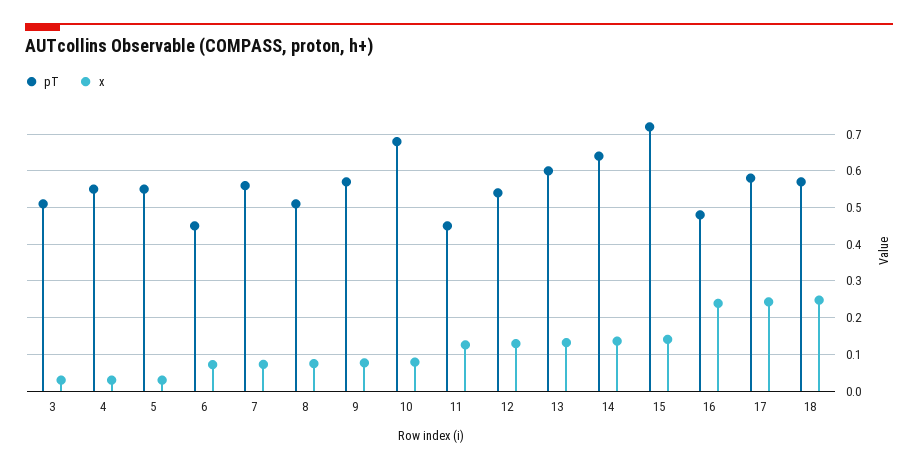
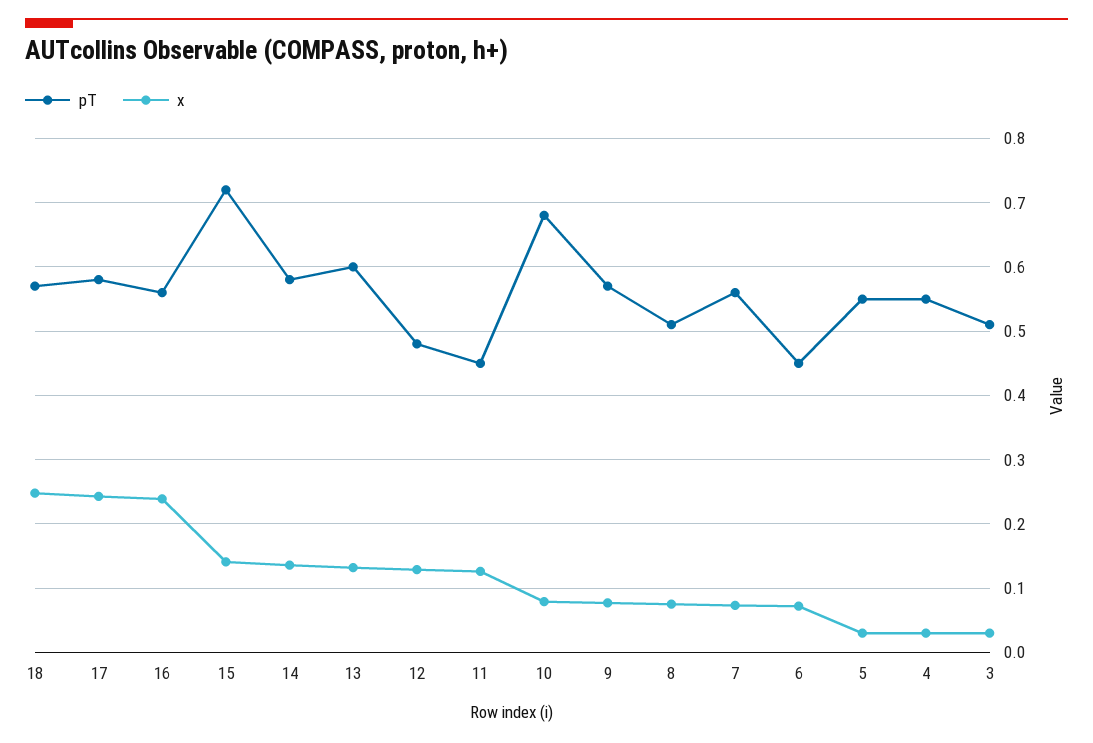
  {
    "pT": {
      "3": 0.51,
      "4": 0.55,
      "5": 0.55,
      "6": 0.45,
      "7": 0.56,
      "8": 0.51,
      "9": 0.57,
      "10": 0.68,
      "11": 0.45,
-     "12": 0.54,
+     "12": 0.48,
      "13": 0.6,
-     "14": 0.64,
+     "14": 0.58,
      "15": 0.72,
-     "16": 0.48,
+     "16": 0.56,
      "17": 0.58,
      "18": 0.57
    },
    "x": {
      "3": 0.03,
      "4": 0.03,
      "5": 0.03,
      "6": 0.07,
      "7": 0.07,
      "8": 0.08,
      "9": 0.08,
      "10": 0.08,
      "11": 0.13,
      "12": 0.13,
      "13": 0.13,
      "14": 0.14,
      "15": 0.14,
      "16": 0.24,
      "17": 0.24,
      "18": 0.25
    }
  }

